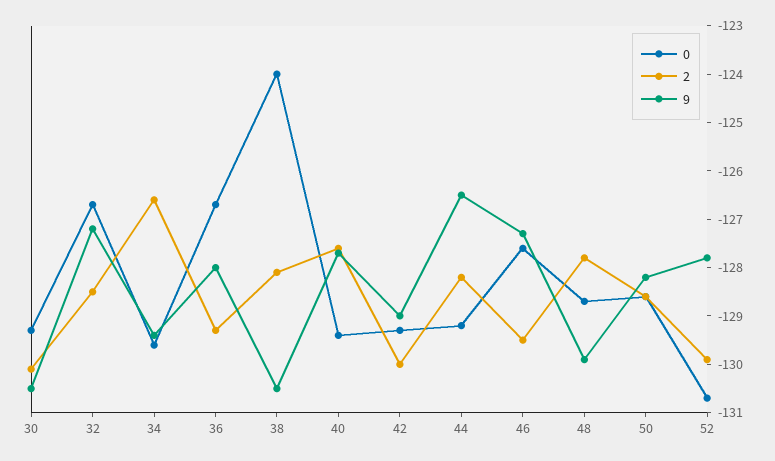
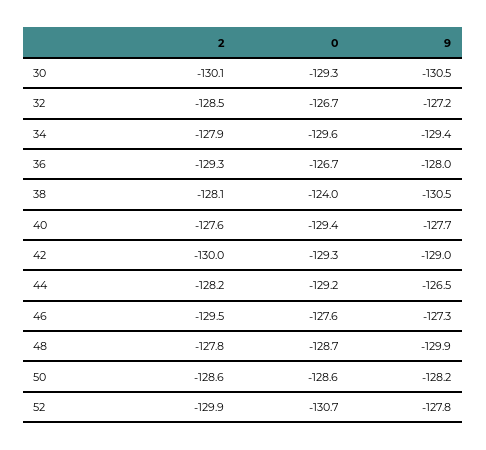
  {
    "0": {
      "30": -129.3,
      "32": -126.7,
      "34": -129.6,
      "36": -126.7,
      "38": -124,
      "40": -129.4,
      "42": -129.3,
      "44": -129.2,
      "46": -127.6,
      "48": -128.7,
      "50": -128.6,
      "52": -130.7
    },
    "2": {
      "30": -130.1,
      "32": -128.5,
-     "34": -126.5,
+     "34": -127.9,
      "36": -129.3,
      "38": -128.1,
      "40": -127.6,
      "42": -130,
      "44": -128.2,
      "46": -129.5,
      "48": -127.8,
      "50": -128.6,
      "52": -129.9
    },
    "9": {
      "30": -130.5,
      "32": -127.2,
      "34": -129.4,
      "36": -128,
      "38": -130.5,
      "40": -127.7,
      "42": -129,
      "44": -126.5,
      "46": -127.3,
      "48": -129.9,
      "50": -128.2,
      "52": -127.8
    }
  }

